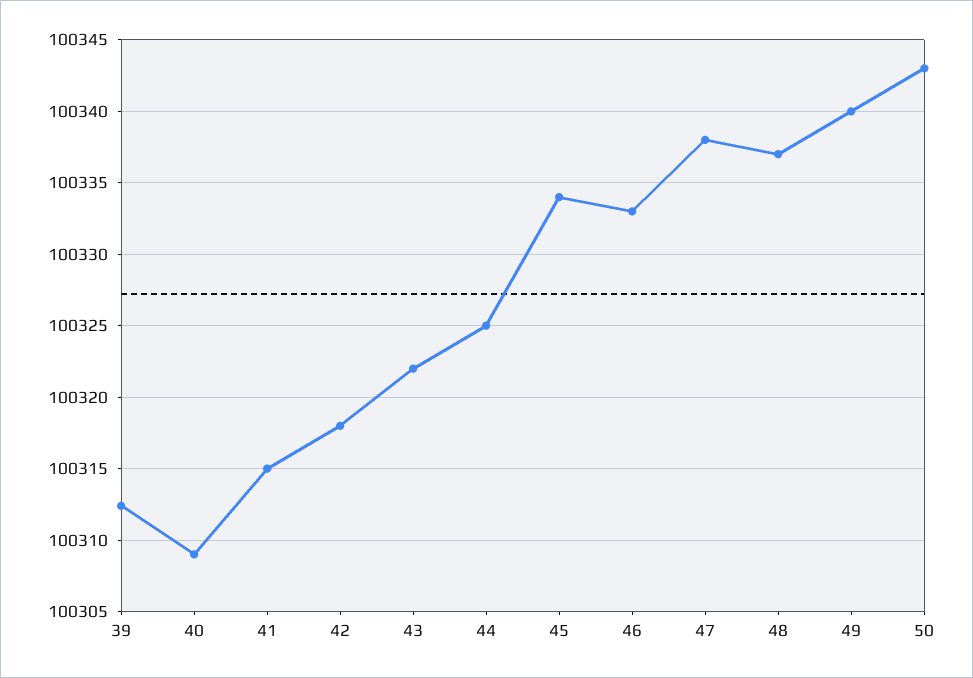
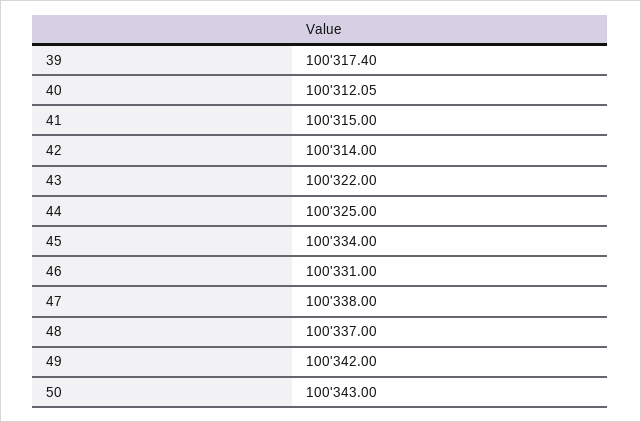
  {
-   "39": 100312.5,
+   "39": 100317.4,
-   "40": 100309,
+   "40": 100312.05,
    "41": 100315,
-   "42": 100318,
+   "42": 100314,
    "43": 100322,
    "44": 100325,
    "45": 100334,
-   "46": 100333,
+   "46": 100331,
    "47": 100338,
    "48": 100337,
-   "49": 100340,
+   "49": 100342,
    "50": 100343
  }

